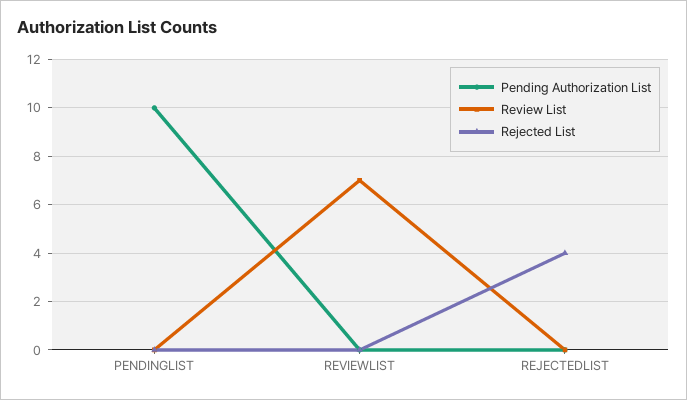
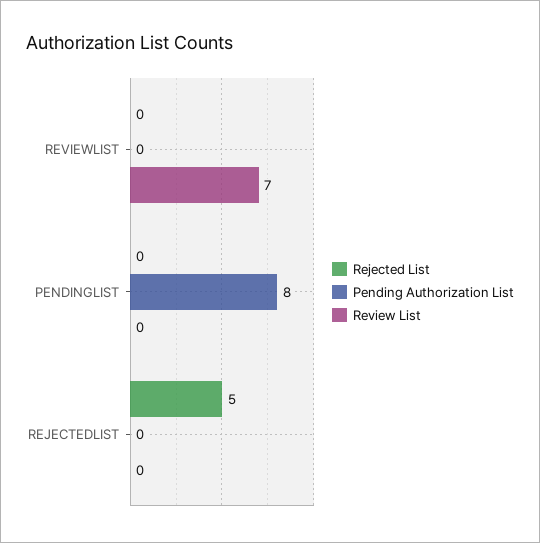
  {
    "Pending Authorization List": {
-     "PENDINGLIST": 10,
+     "PENDINGLIST": 8,
      "REVIEWLIST": 0,
      "REJECTEDLIST": 0
    },
    "Review List": {
      "PENDINGLIST": 0,
      "REVIEWLIST": 7,
      "REJECTEDLIST": 0
    },
    "Rejected List": {
      "PENDINGLIST": 0,
      "REVIEWLIST": 0,
-     "REJECTEDLIST": 4
+     "REJECTEDLIST": 5
    }
  }

